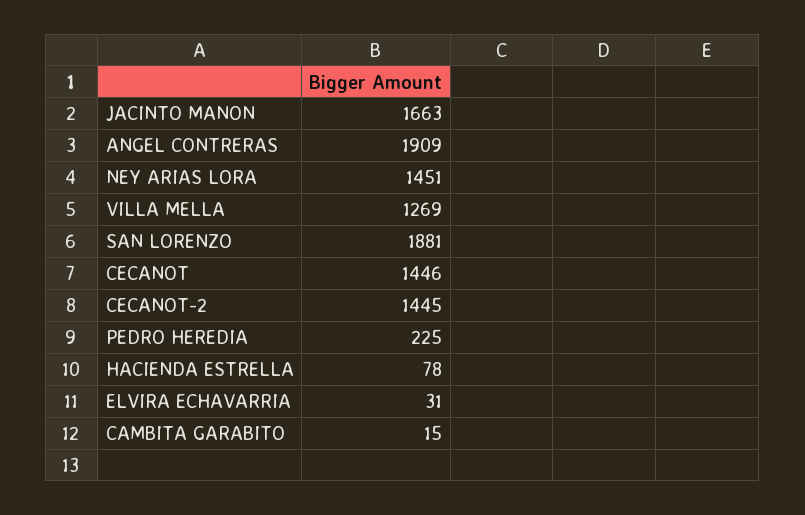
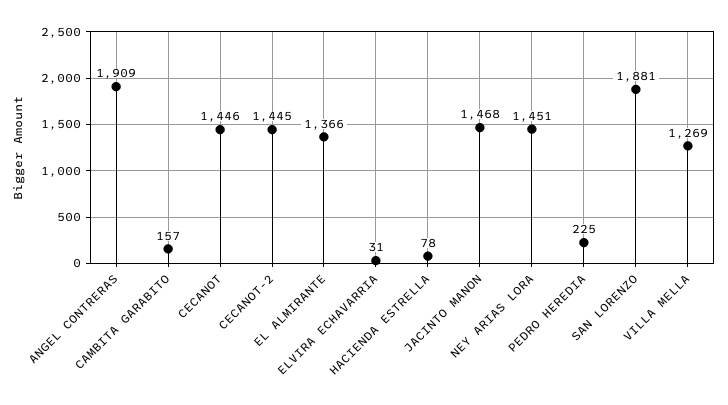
  {
-   "JACINTO MANON": 1663,
+   "JACINTO MANON": 1468,
    "ANGEL CONTRERAS": 1909,
    "NEY ARIAS LORA": 1451,
    "VILLA MELLA": 1269,
    "SAN LORENZO": 1881,
    "CECANOT": 1446,
    "CECANOT-2": 1445,
    "PEDRO HEREDIA": 225,
    "HACIENDA ESTRELLA": 78,
    "ELVIRA ECHAVARRIA": 31,
-   "CAMBITA GARABITO": 15
+   "CAMBITA GARABITO": 157,
+   "EL ALMIRANTE": 1366
  }

